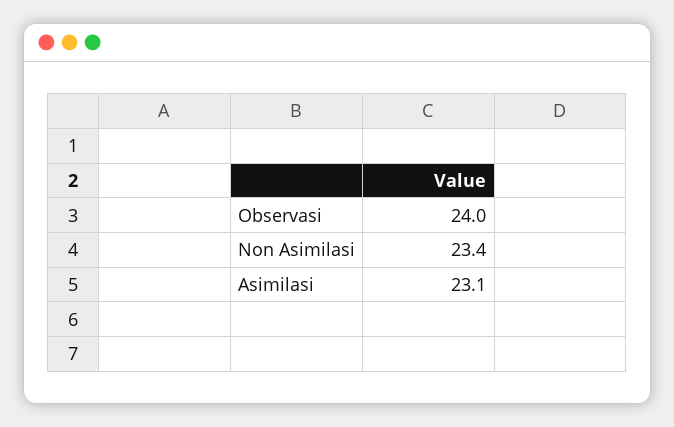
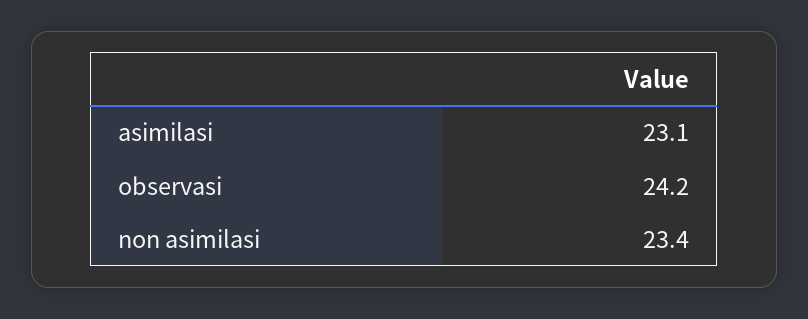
  {
-   "Observasi": 24,
+   "Observasi": 24.2,
    "Non Asimilasi": 23.4,
    "Asimilasi": 23.1
  }

